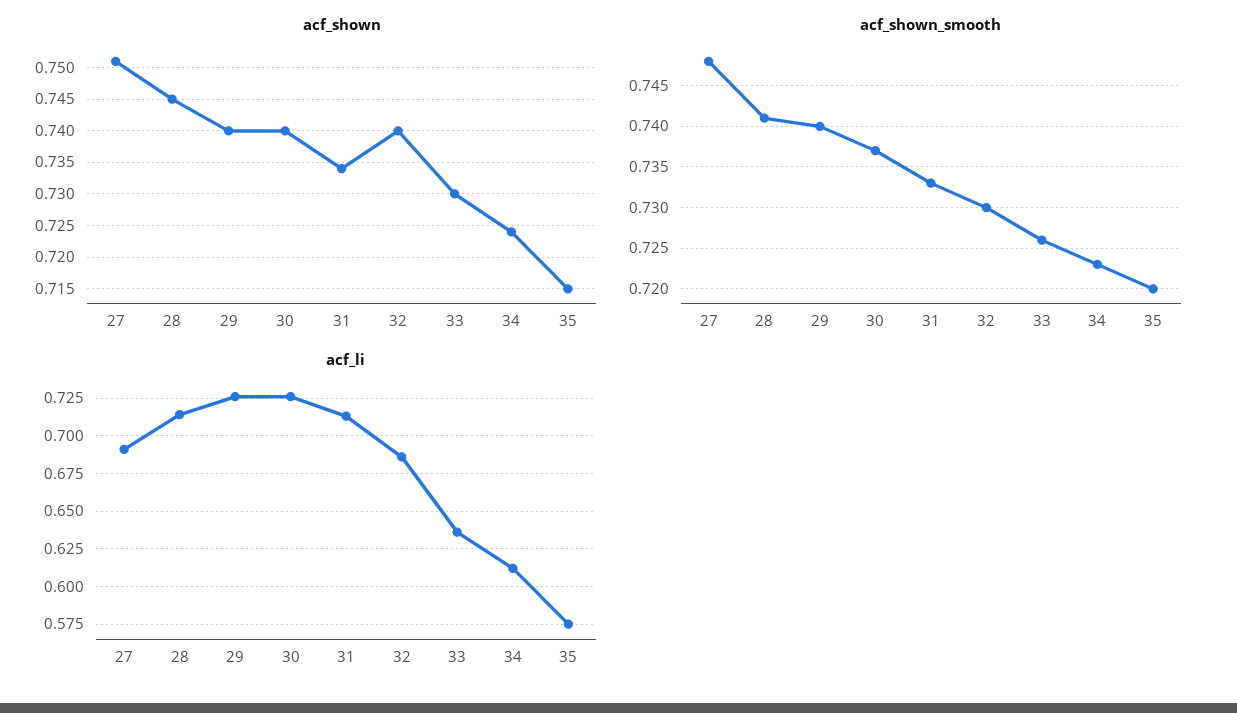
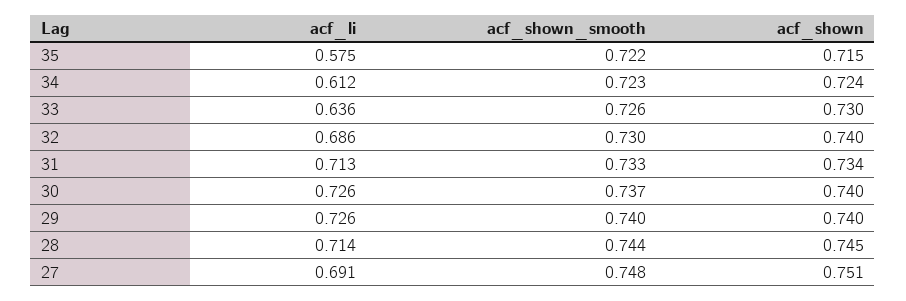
  {
    "acf_shown": {
      "27": 0.751,
      "28": 0.745,
      "29": 0.74,
      "30": 0.74,
      "31": 0.734,
      "32": 0.74,
      "33": 0.73,
      "34": 0.724,
      "35": 0.715
    },
    "acf_shown_smooth": {
      "27": 0.748,
-     "28": 0.741,
+     "28": 0.744,
      "29": 0.74,
      "30": 0.737,
      "31": 0.733,
      "32": 0.73,
      "33": 0.726,
      "34": 0.723,
-     "35": 0.72
+     "35": 0.722
    },
    "acf_li": {
      "27": 0.691,
      "28": 0.714,
      "29": 0.726,
      "30": 0.726,
      "31": 0.713,
      "32": 0.686,
      "33": 0.636,
      "34": 0.612,
      "35": 0.575
    }
  }

